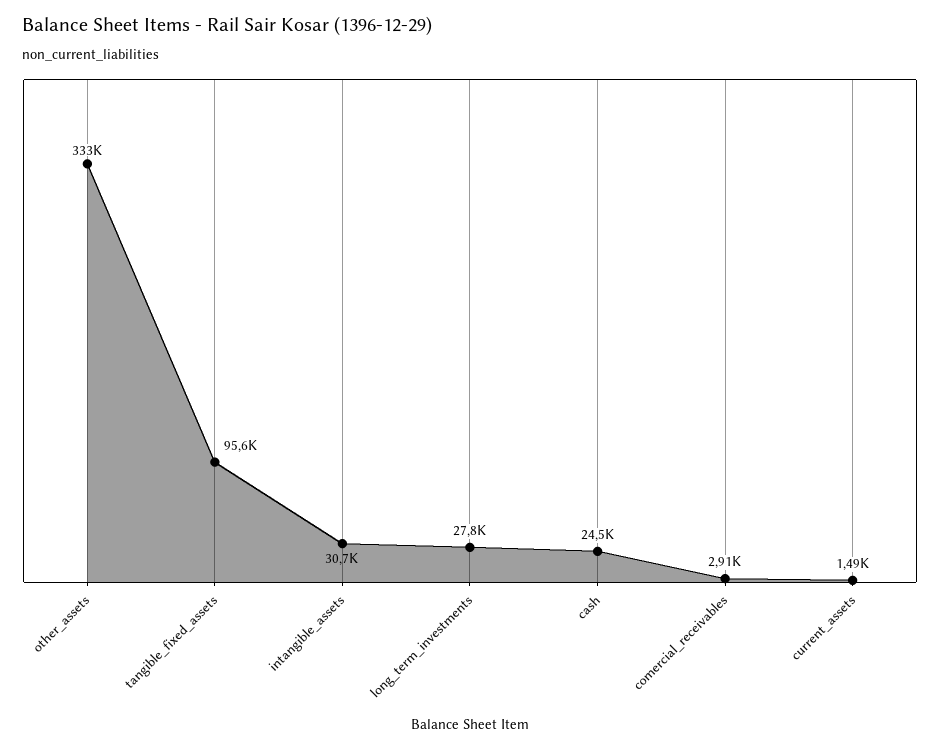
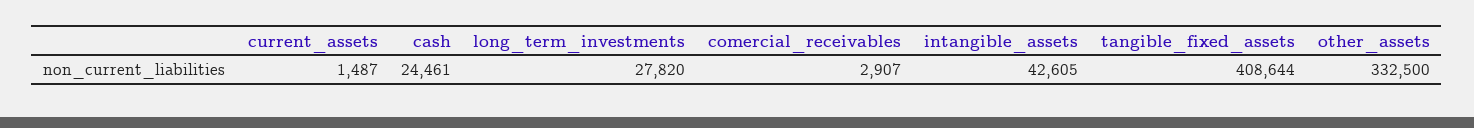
  {
    "other_assets": 332500,
-   "tangible_fixed_assets": 95600,
+   "tangible_fixed_assets": 408644,
-   "intangible_assets": 30700,
+   "intangible_assets": 42605,
    "long_term_investments": 27820,
    "cash": 24461,
    "comercial_receivables": 2907,
    "current_assets": 1487
  }

